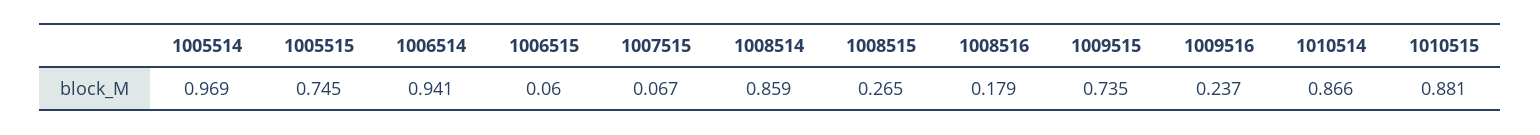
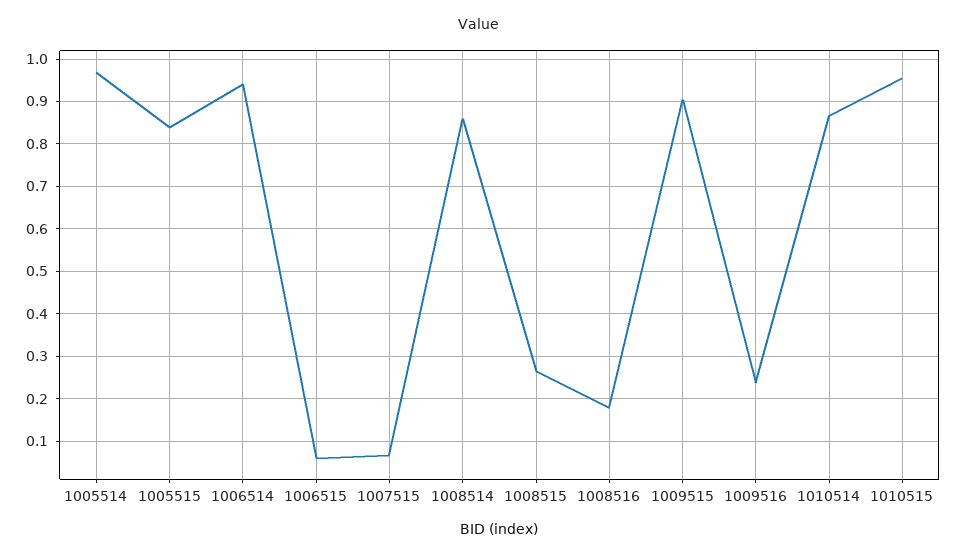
  {
    "1005514": 0.969,
-   "1005515": 0.745,
+   "1005515": 0.84,
    "1006514": 0.941,
    "1006515": 0.06,
    "1007515": 0.067,
    "1008514": 0.859,
    "1008515": 0.265,
    "1008516": 0.179,
-   "1009515": 0.735,
+   "1009515": 0.9,
    "1009516": 0.237,
    "1010514": 0.866,
-   "1010515": 0.881
+   "1010515": 0.96
  }

